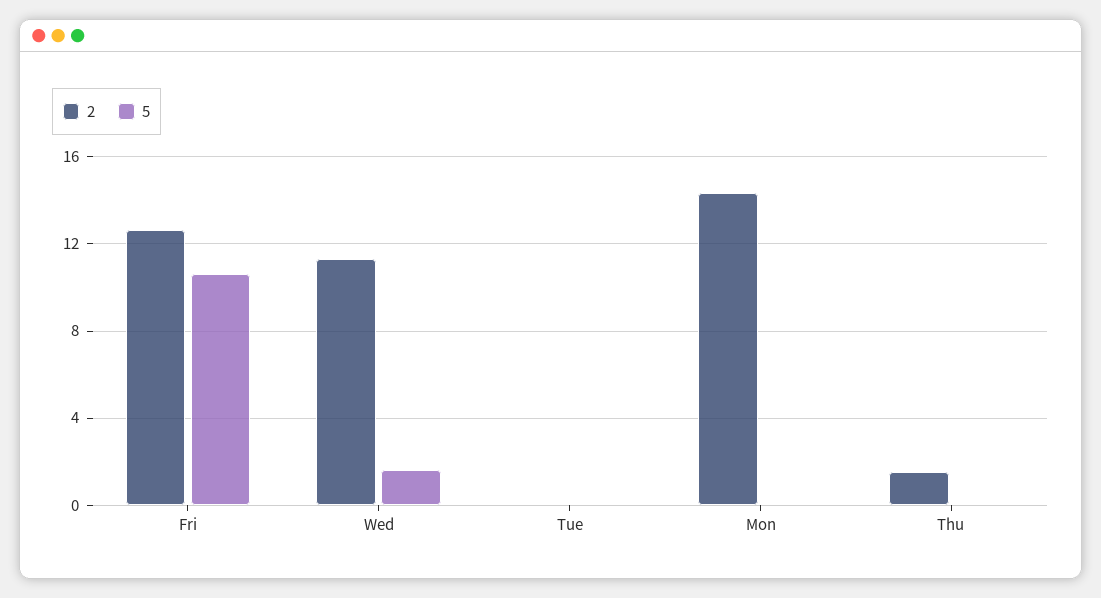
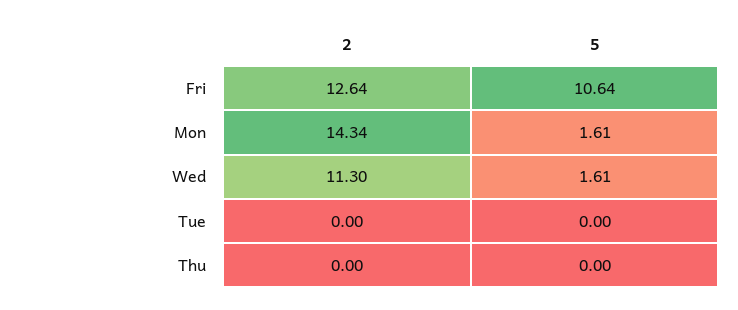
  {
    "2": {
      "Fri": 12.64,
      "Wed": 11.3,
      "Tue": 0,
      "Mon": 14.34,
-     "Thu": 1.5
+     "Thu": 0
    },
    "5": {
      "Fri": 10.64,
      "Wed": 1.61,
      "Tue": 0,
-     "Mon": 0,
+     "Mon": 1.61,
      "Thu": 0
    }
  }

